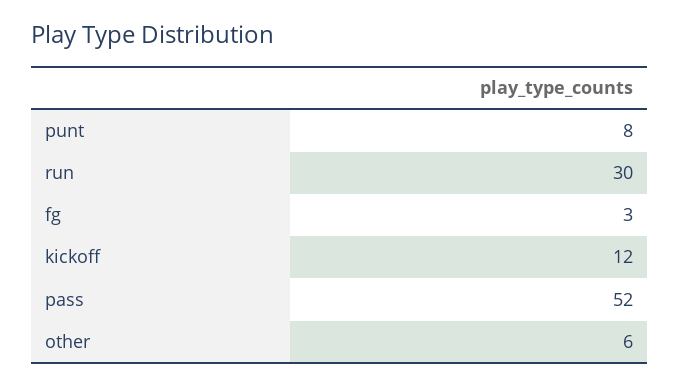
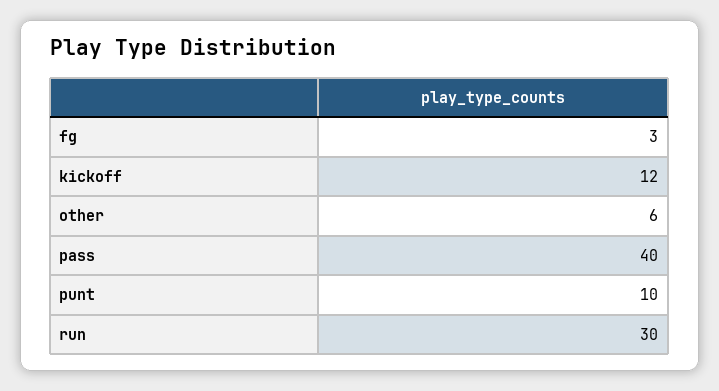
  {
-   "punt": 8,
+   "punt": 10,
    "run": 30,
    "fg": 3,
    "kickoff": 12,
-   "pass": 52,
+   "pass": 40,
    "other": 6
  }

